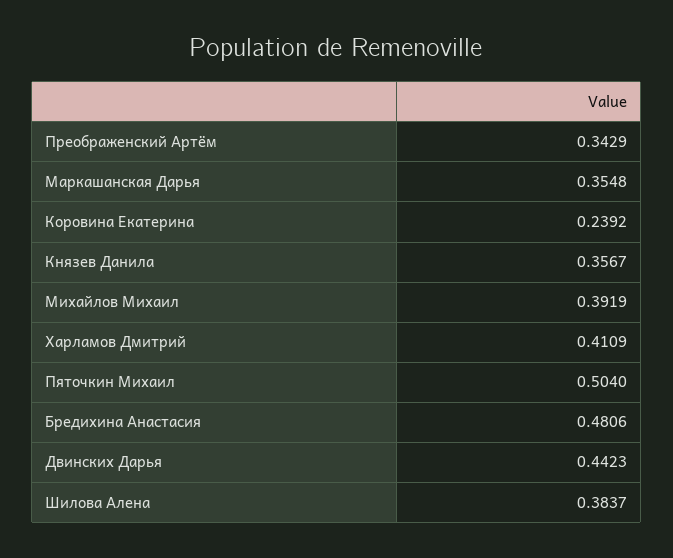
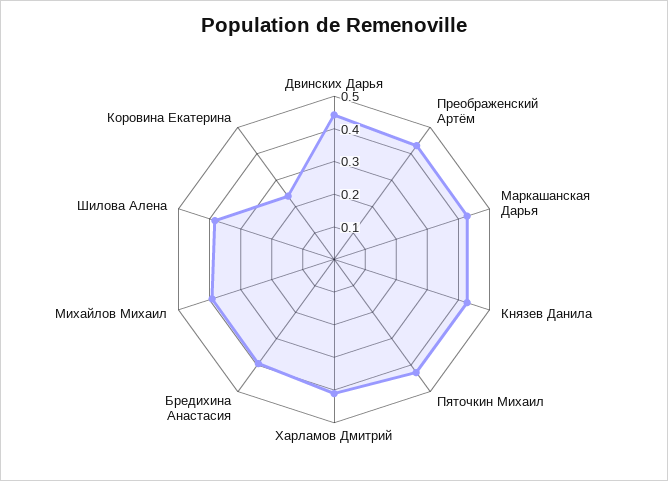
  {
-   "Преображенский Артём": 0.3429,
+   "Преображенский Артём": 0.425,
-   "Маркашанская Дарья": 0.3548,
+   "Маркашанская Дарья": 0.425,
    "Коровина Екатерина": 0.2392,
-   "Князев Данила": 0.3567,
+   "Князев Данила": 0.425,
    "Михайлов Михаил": 0.3919,
    "Харламов Дмитрий": 0.4109,
-   "Пяточкин Михаил": 0.504,
+   "Пяточкин Михаил": 0.425,
-   "Бредихина Анастасия": 0.4806,
+   "Бредихина Анастасия": 0.4,
    "Двинских Дарья": 0.4423,
    "Шилова Алена": 0.3837
  }

